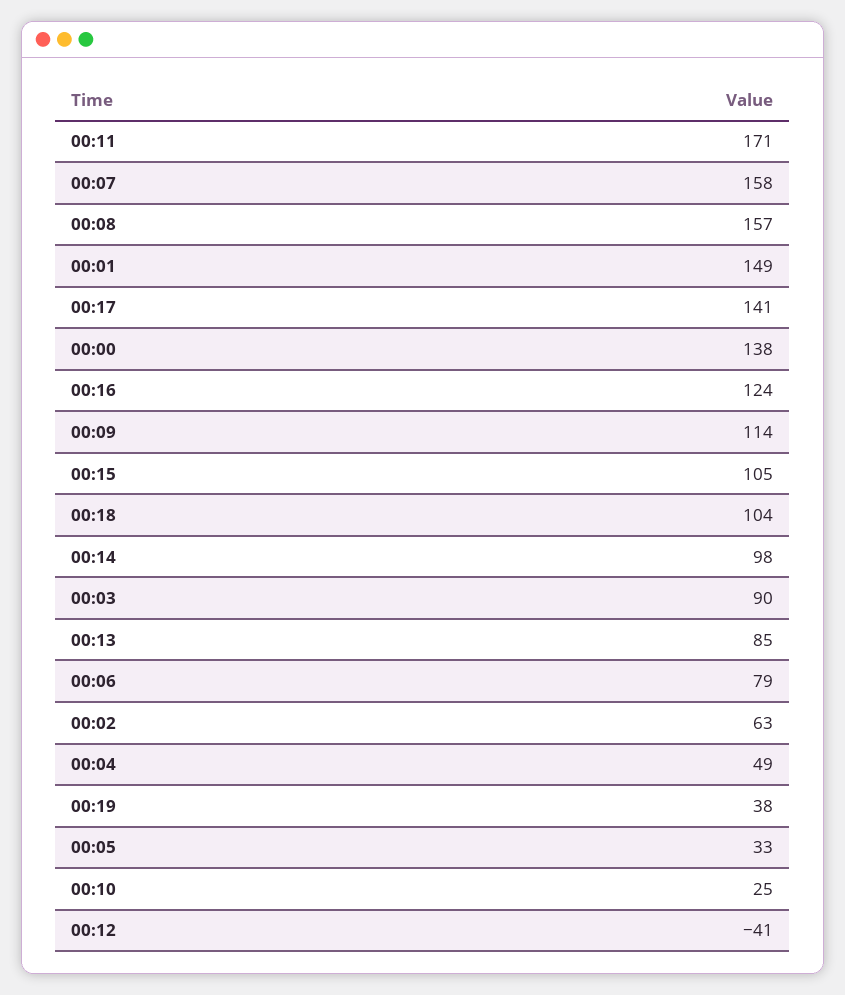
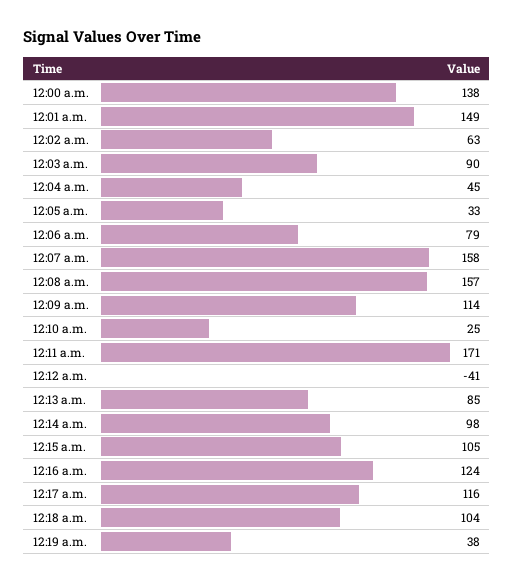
  {
    "00:11": 171,
    "00:07": 158,
    "00:08": 157,
    "00:01": 149,
-   "00:17": 141,
+   "00:17": 116,
    "00:00": 138,
    "00:16": 124,
    "00:09": 114,
    "00:15": 105,
    "00:18": 104,
    "00:14": 98,
    "00:03": 90,
    "00:13": 85,
    "00:06": 79,
    "00:02": 63,
-   "00:04": 49,
+   "00:04": 45,
    "00:19": 38,
    "00:05": 33,
    "00:10": 25,
    "00:12": -41
  }

